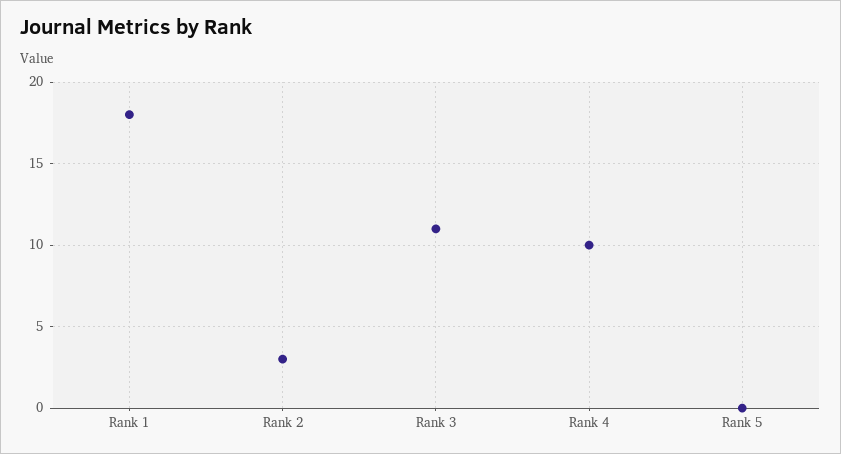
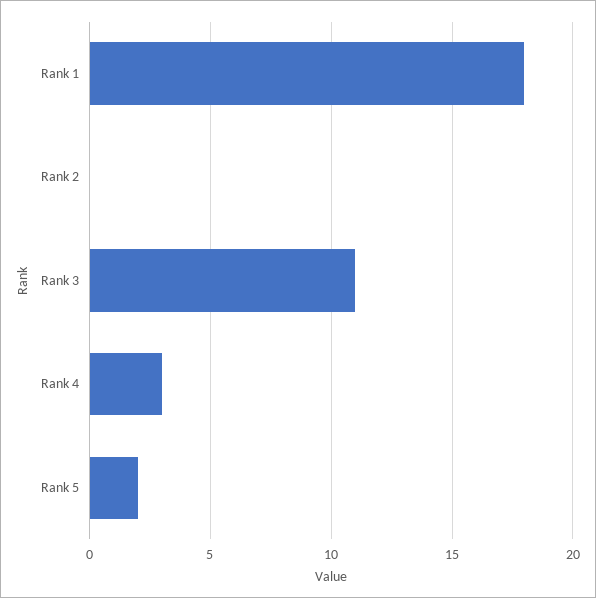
  {
    "Rank 1": 18,
-   "Rank 2": 3,
+   "Rank 2": 0,
    "Rank 3": 11,
-   "Rank 4": 10,
+   "Rank 4": 3,
-   "Rank 5": 0
+   "Rank 5": 2
  }

